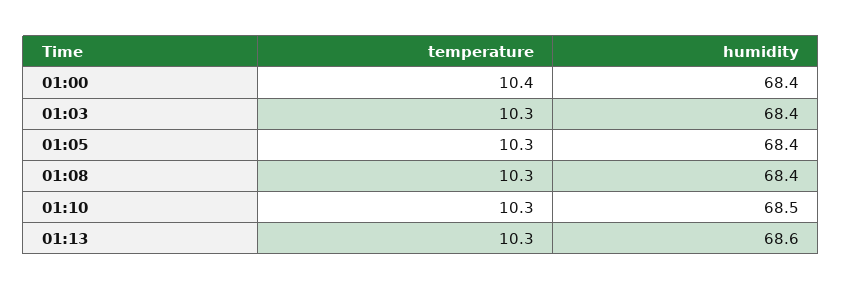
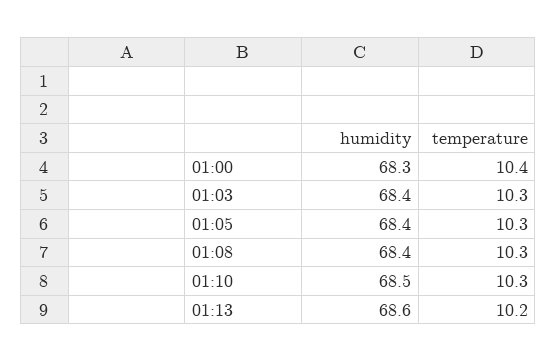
  {
    "temperature": {
      "01:00": 10.4,
      "01:03": 10.3,
      "01:05": 10.3,
      "01:08": 10.3,
      "01:10": 10.3,
-     "01:13": 10.3
+     "01:13": 10.2
    },
    "humidity": {
-     "01:00": 68.4,
+     "01:00": 68.3,
      "01:03": 68.4,
      "01:05": 68.4,
      "01:08": 68.4,
      "01:10": 68.5,
      "01:13": 68.6
    }
  }

